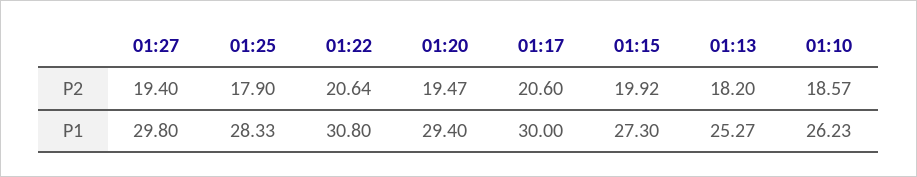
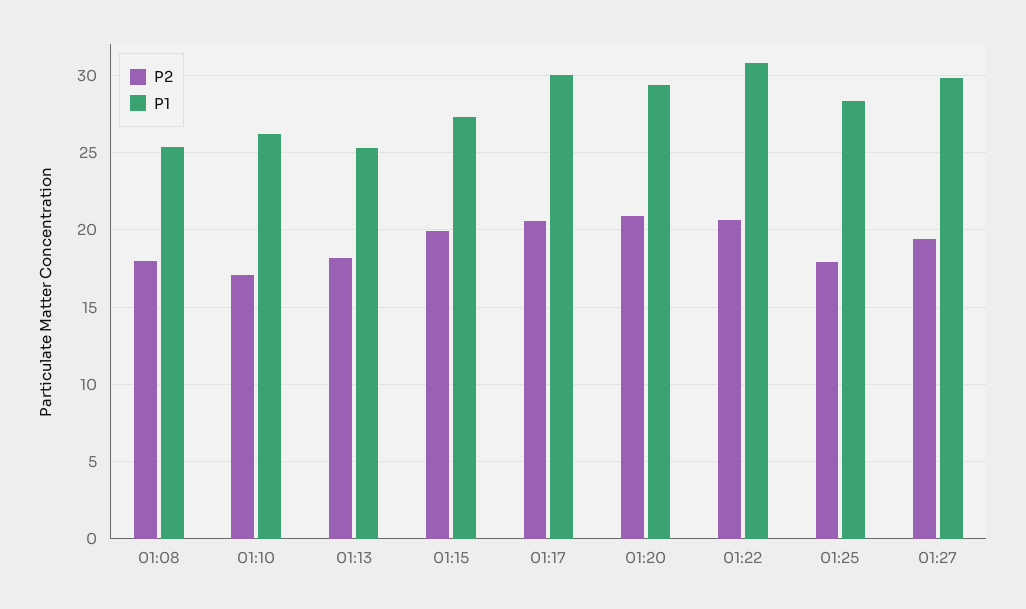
  {
    "P2": {
      "01:27": 19.4,
      "01:25": 17.9,
      "01:22": 20.64,
-     "01:20": 19.47,
+     "01:20": 21,
      "01:17": 20.6,
      "01:15": 19.92,
      "01:13": 18.2,
-     "01:10": 18.57
+     "01:10": 17,
+     "01:08": 18
    },
    "P1": {
      "01:27": 29.8,
      "01:25": 28.33,
      "01:22": 30.8,
      "01:20": 29.4,
      "01:17": 30,
      "01:15": 27.3,
      "01:13": 25.27,
-     "01:10": 26.23
+     "01:10": 26.23,
+     "01:08": 25.5
    }
  }

